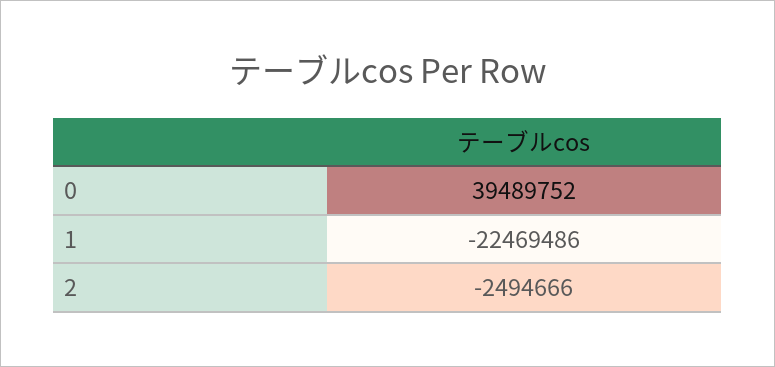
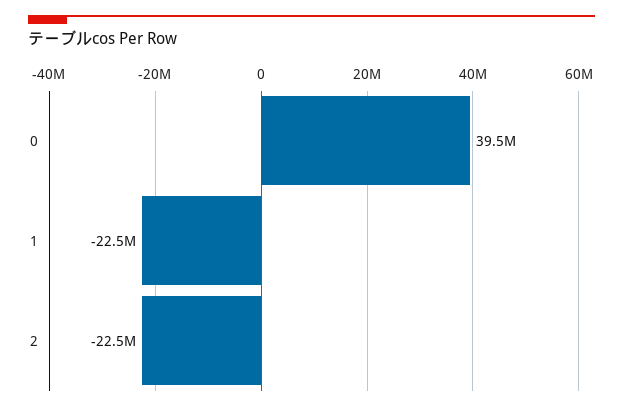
  {
    "0": 39489752,
    "1": -22469486,
-   "2": -2494666
+   "2": -22500000
  }

